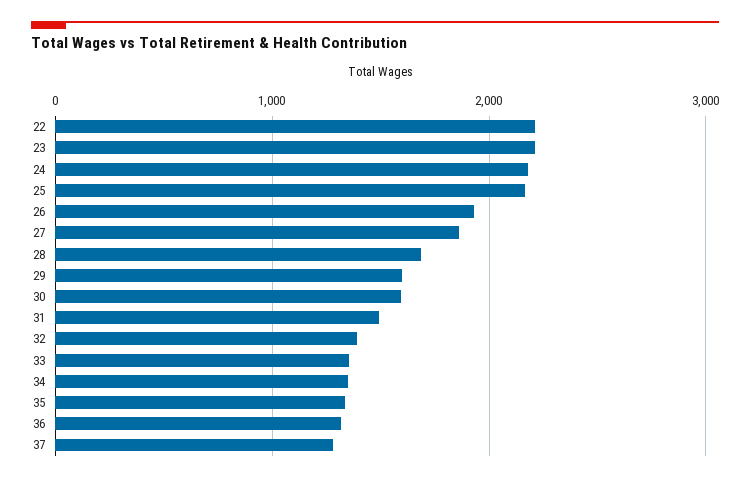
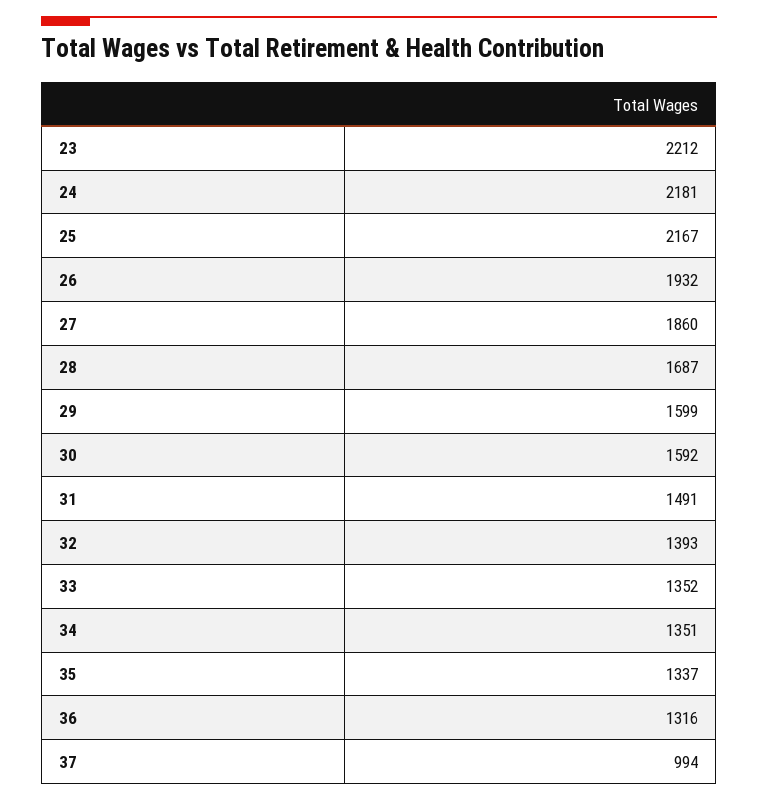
  {
-   "22": 2200,
    "23": 2212,
    "24": 2181,
    "25": 2167,
    "26": 1932,
    "27": 1860,
    "28": 1687,
    "29": 1599,
    "30": 1592,
    "31": 1491,
    "32": 1393,
    "33": 1352,
    "34": 1351,
    "35": 1337,
    "36": 1316,
-   "37": 1300
+   "37": 994
  }

